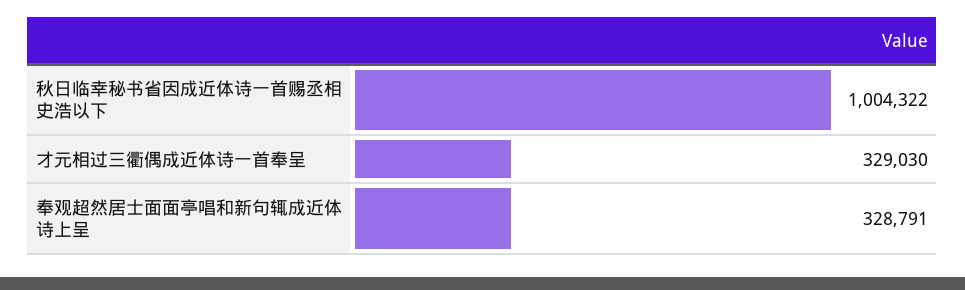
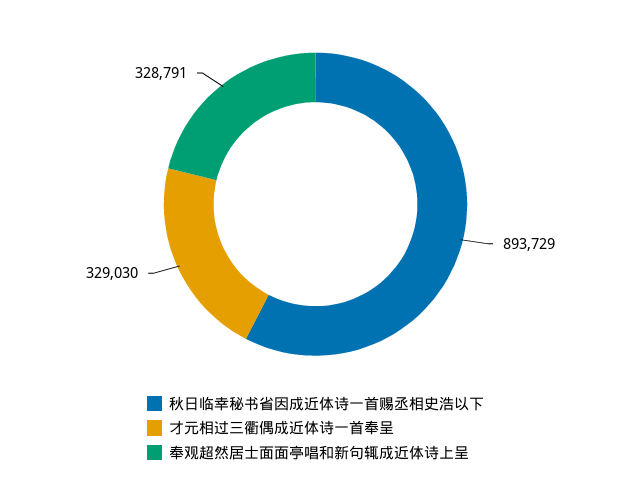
  {
-   "秋日临幸秘书省因成近体诗一首赐丞相史浩以下": 1004322,
+   "秋日临幸秘书省因成近体诗一首赐丞相史浩以下": 893729,
    "才元相过三衢偶成近体诗一首奉呈": 329030,
    "奉观超然居士面面亭唱和新句辄成近体诗上呈": 328791
  }

